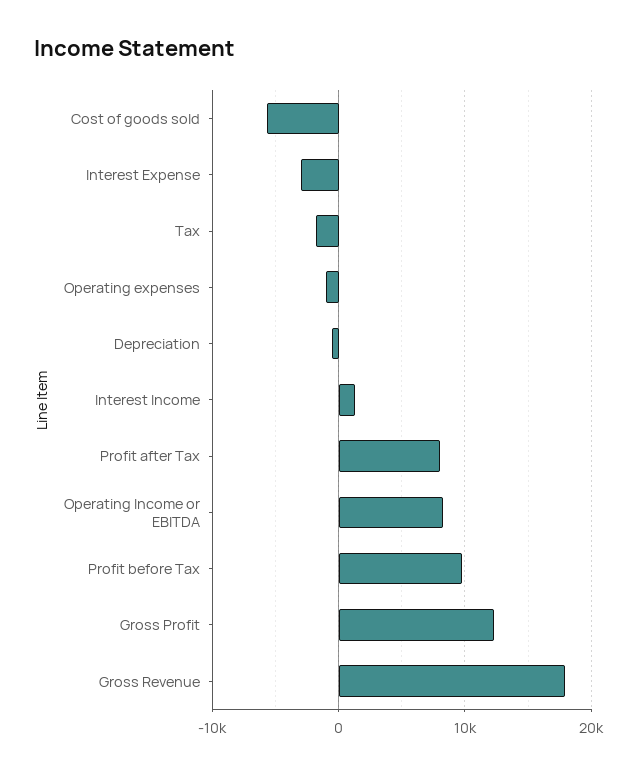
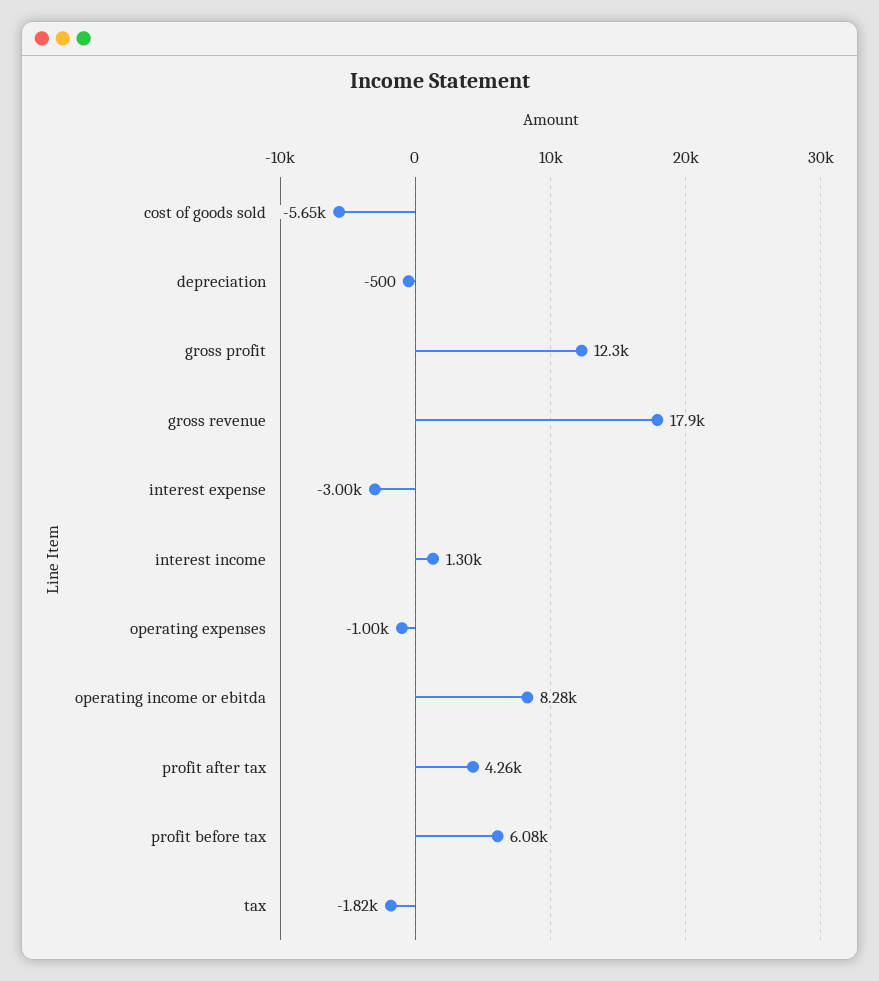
  {
    "Cost of goods sold": -5650,
    "Interest Expense": -3000,
    "Tax": -1820,
    "Operating expenses": -1000,
    "Depreciation": -500,
    "Interest Income": 1300,
-   "Profit after Tax": 8000,
+   "Profit after Tax": 4260,
    "Operating Income or EBITDA": 8280,
-   "Profit before Tax": 10000,
+   "Profit before Tax": 6080,
    "Gross Profit": 12300,
    "Gross Revenue": 17900
  }

